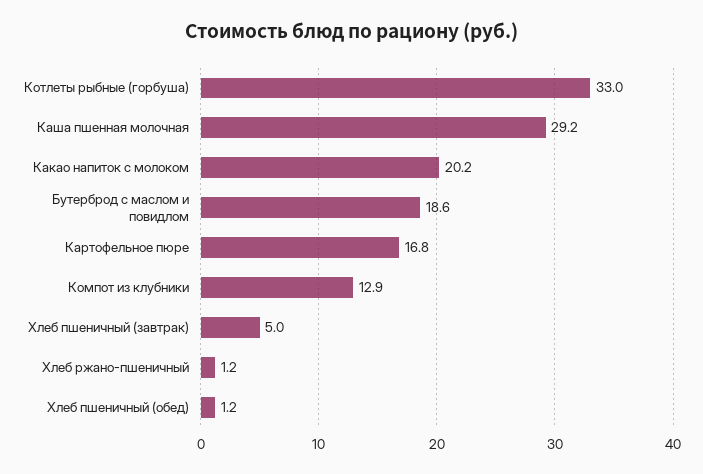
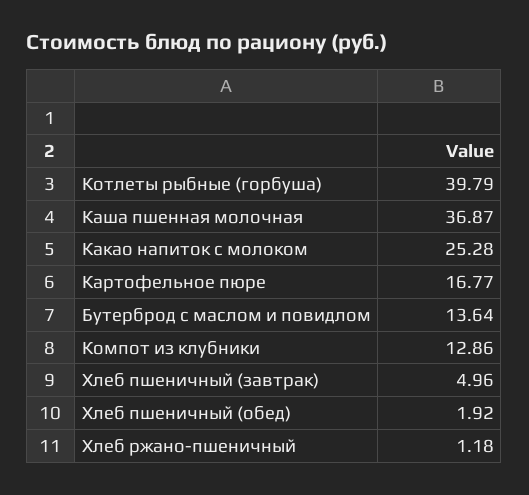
  {
-   "Котлеты рыбные (горбуша)": 33,
+   "Котлеты рыбные (горбуша)": 39.79,
-   "Каша пшенная молочная": 29.2,
+   "Каша пшенная молочная": 36.87,
-   "Какао напиток с молоком": 20.2,
+   "Какао напиток с молоком": 25.28,
-   "Бутерброд с маслом и повидлом": 18.6,
+   "Бутерброд с маслом и повидлом": 13.64,
    "Картофельное пюре": 16.77,
    "Компот из клубники": 12.86,
    "Хлеб пшеничный (завтрак)": 4.96,
    "Хлеб ржано-пшеничный": 1.18,
-   "Хлеб пшеничный (обед)": 1.2
+   "Хлеб пшеничный (обед)": 1.92
  }

